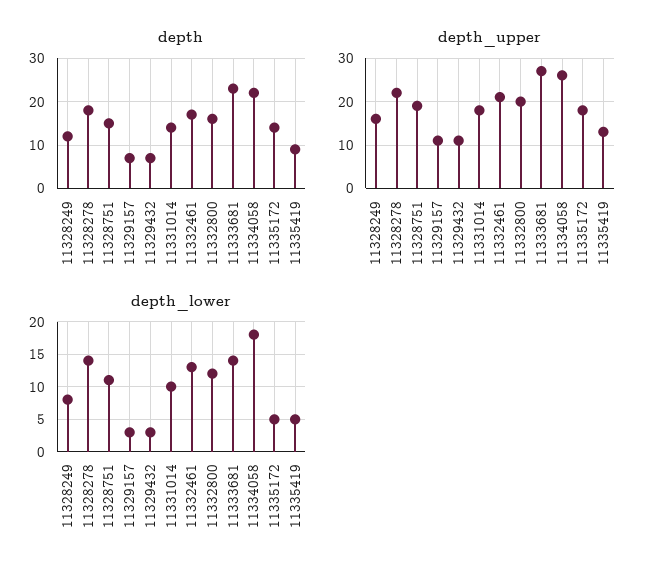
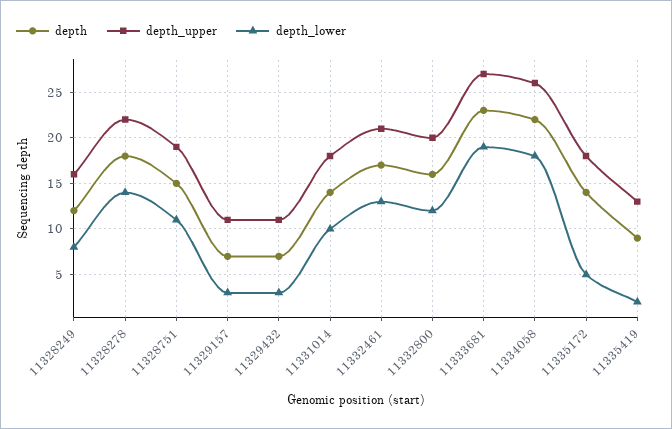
  {
    "depth": {
      "11328249": 12,
      "11328278": 18,
      "11328751": 15,
      "11329157": 7,
      "11329432": 7,
      "11331014": 14,
      "11332461": 17,
      "11332800": 16,
      "11333681": 23,
      "11334058": 22,
      "11335172": 14,
      "11335419": 9
    },
    "depth_upper": {
      "11328249": 16,
      "11328278": 22,
      "11328751": 19,
      "11329157": 11,
      "11329432": 11,
      "11331014": 18,
      "11332461": 21,
      "11332800": 20,
      "11333681": 27,
      "11334058": 26,
      "11335172": 18,
      "11335419": 13
    },
    "depth_lower": {
      "11328249": 8,
      "11328278": 14,
      "11328751": 11,
      "11329157": 3,
      "11329432": 3,
      "11331014": 10,
      "11332461": 13,
      "11332800": 12,
-     "11333681": 14,
+     "11333681": 19,
      "11334058": 18,
      "11335172": 5,
-     "11335419": 5
+     "11335419": 2
    }
  }

